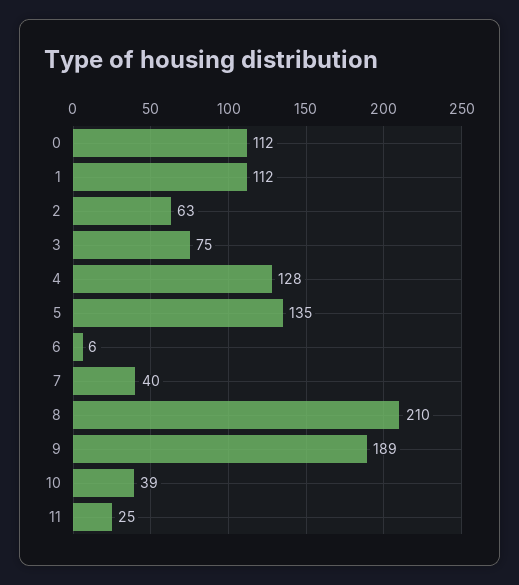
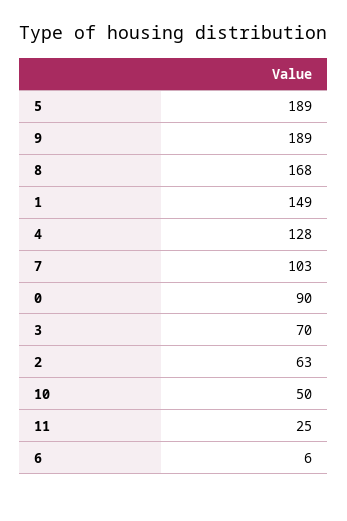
  {
-   "0": 112,
+   "0": 90,
-   "1": 112,
+   "1": 149,
    "2": 63,
-   "3": 75,
+   "3": 70,
    "4": 128,
-   "5": 135,
+   "5": 189,
    "6": 6,
-   "7": 40,
+   "7": 103,
-   "8": 210,
+   "8": 168,
    "9": 189,
-   "10": 39,
+   "10": 50,
    "11": 25
  }

